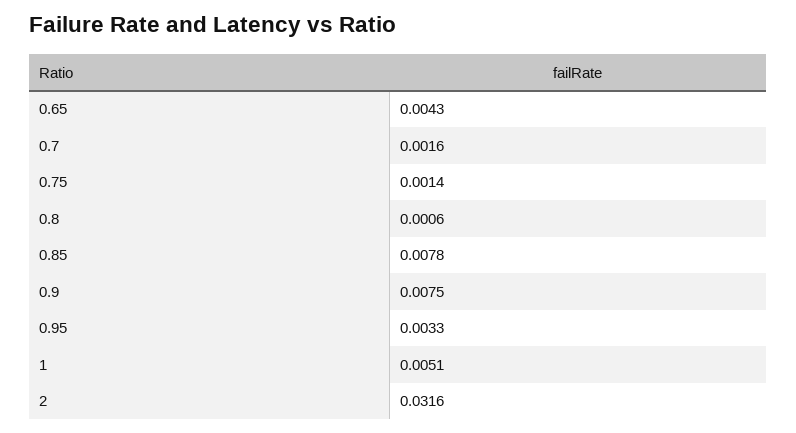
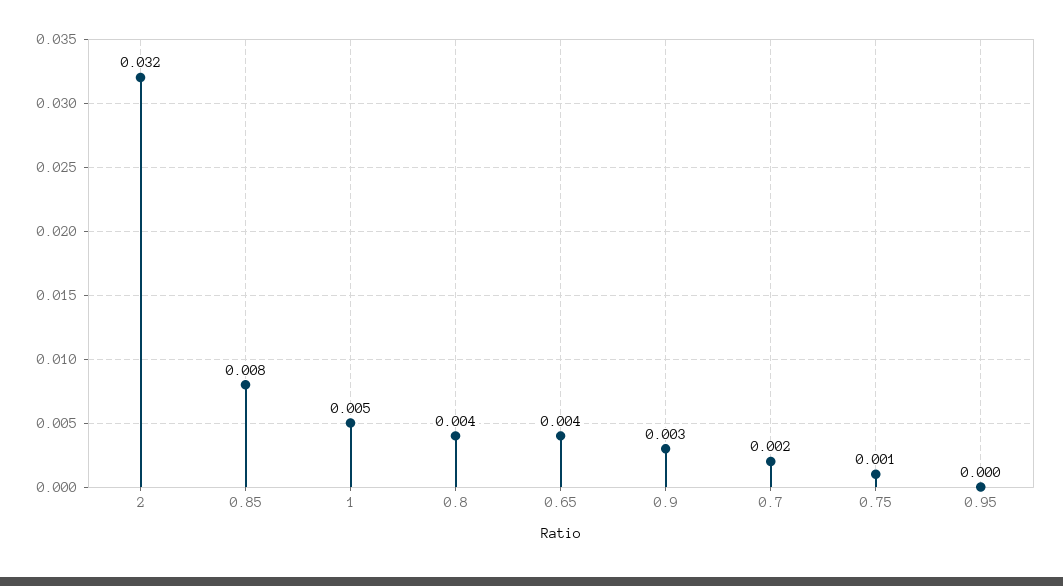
  {
    "0.65": 0.0043,
    "0.7": 0.0016,
    "0.75": 0.0014,
-   "0.8": 0.0006,
+   "0.8": 0.004,
    "0.85": 0.0078,
-   "0.9": 0.0075,
+   "0.9": 0.003,
-   "0.95": 0.0033,
+   "0.95": 0,
    "1": 0.0051,
    "2": 0.0316
  }

